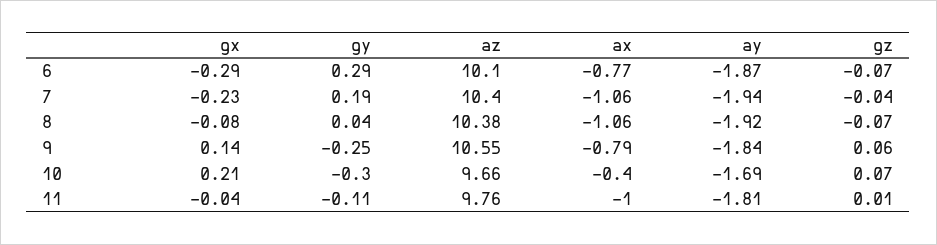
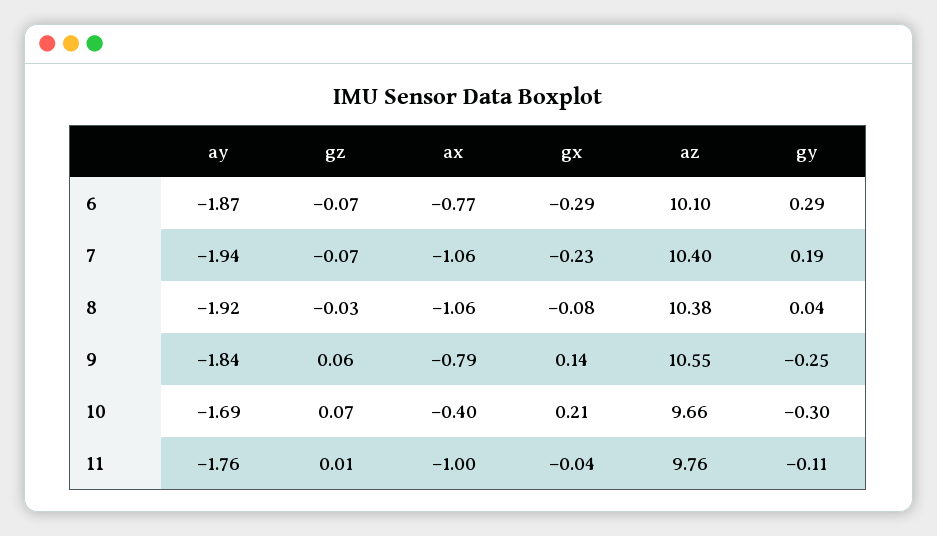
  {
    "gx": {
      "6": -0.29,
      "7": -0.23,
      "8": -0.08,
      "9": 0.14,
      "10": 0.21,
      "11": -0.04
    },
    "gy": {
      "6": 0.29,
      "7": 0.19,
      "8": 0.04,
      "9": -0.25,
      "10": -0.3,
      "11": -0.11
    },
    "az": {
      "6": 10.1,
      "7": 10.4,
      "8": 10.38,
      "9": 10.55,
      "10": 9.66,
      "11": 9.76
    },
    "ax": {
      "6": -0.77,
      "7": -1.06,
      "8": -1.06,
      "9": -0.79,
      "10": -0.4,
      "11": -1
    },
    "ay": {
      "6": -1.87,
      "7": -1.94,
      "8": -1.92,
      "9": -1.84,
      "10": -1.69,
-     "11": -1.81
+     "11": -1.76
    },
    "gz": {
      "6": -0.07,
-     "7": -0.04,
+     "7": -0.07,
-     "8": -0.07,
+     "8": -0.03,
      "9": 0.06,
      "10": 0.07,
      "11": 0.01
    }
  }

